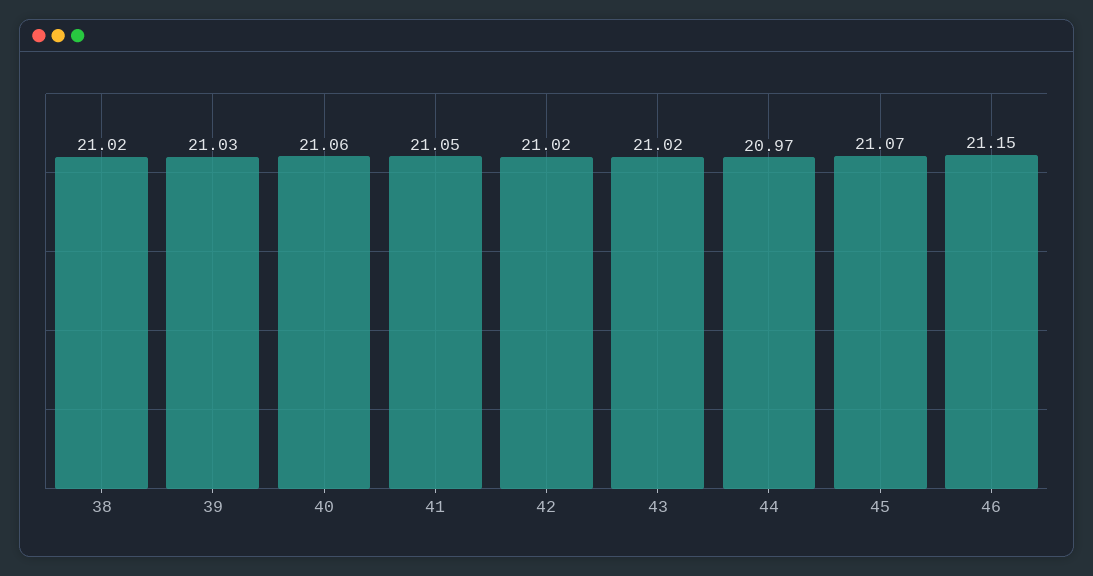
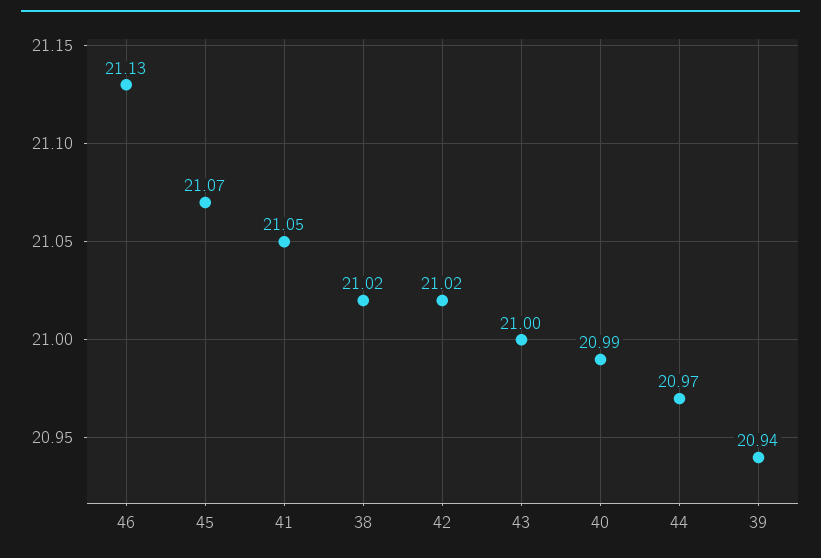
  {
    "38": 21.02,
-   "39": 21.03,
+   "39": 20.94,
-   "40": 21.06,
+   "40": 20.99,
    "41": 21.05,
    "42": 21.02,
-   "43": 21.02,
+   "43": 21,
    "44": 20.97,
    "45": 21.07,
-   "46": 21.15
+   "46": 21.13
  }

